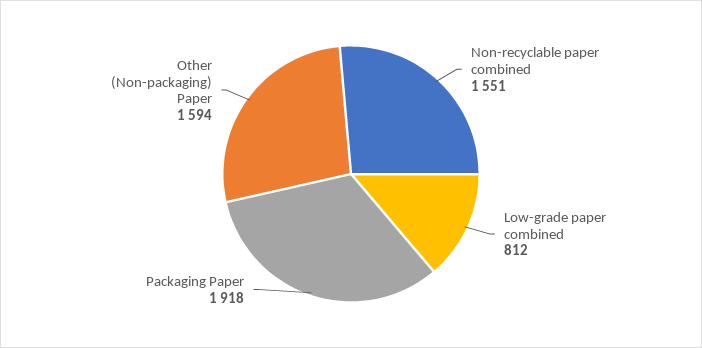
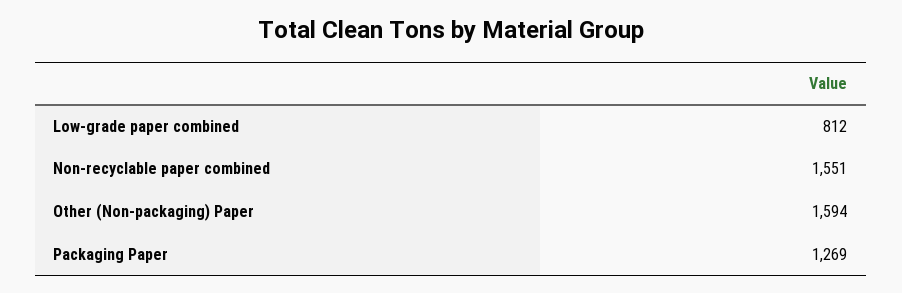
  {
    "Non-recyclable paper combined": 1551,
    "Low-grade paper combined": 812,
-   "Packaging Paper": 1918,
+   "Packaging Paper": 1269,
    "Other (Non-packaging) Paper": 1594
  }

